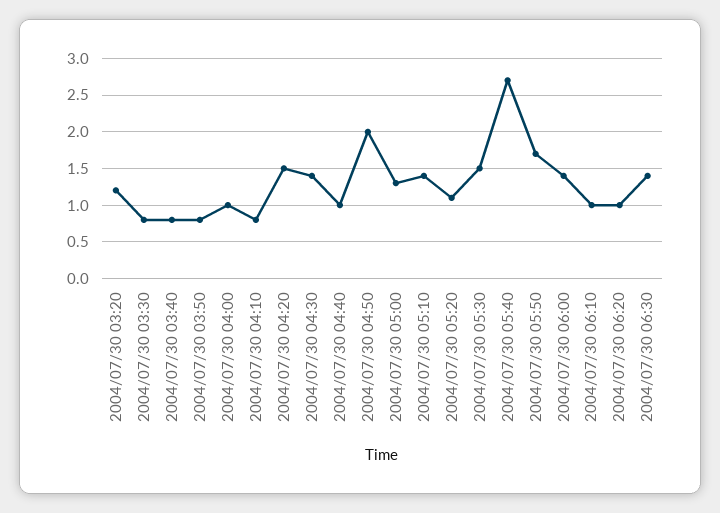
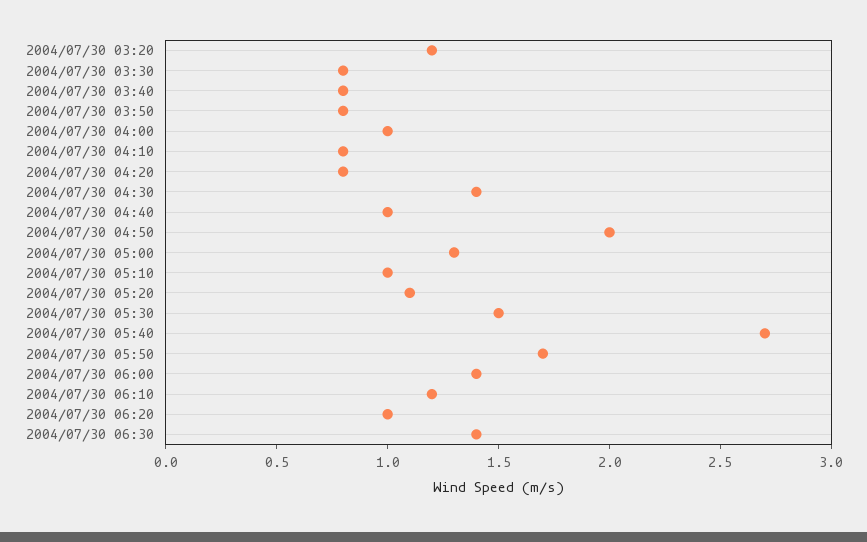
  {
    "2004/07/30 03:20": 1.2,
    "2004/07/30 03:30": 0.8,
    "2004/07/30 03:40": 0.8,
    "2004/07/30 03:50": 0.8,
    "2004/07/30 04:00": 1,
    "2004/07/30 04:10": 0.8,
-   "2004/07/30 04:20": 1.5,
+   "2004/07/30 04:20": 0.8,
    "2004/07/30 04:30": 1.4,
    "2004/07/30 04:40": 1,
    "2004/07/30 04:50": 2,
    "2004/07/30 05:00": 1.3,
-   "2004/07/30 05:10": 1.4,
+   "2004/07/30 05:10": 1,
    "2004/07/30 05:20": 1.1,
    "2004/07/30 05:30": 1.5,
    "2004/07/30 05:40": 2.7,
    "2004/07/30 05:50": 1.7,
    "2004/07/30 06:00": 1.4,
-   "2004/07/30 06:10": 1,
+   "2004/07/30 06:10": 1.2,
    "2004/07/30 06:20": 1,
    "2004/07/30 06:30": 1.4
  }

